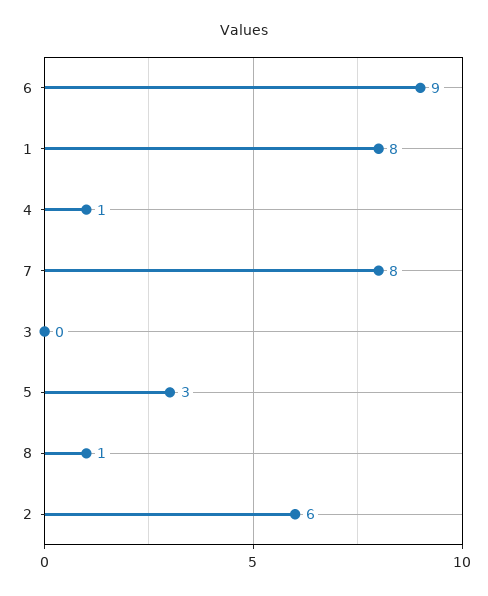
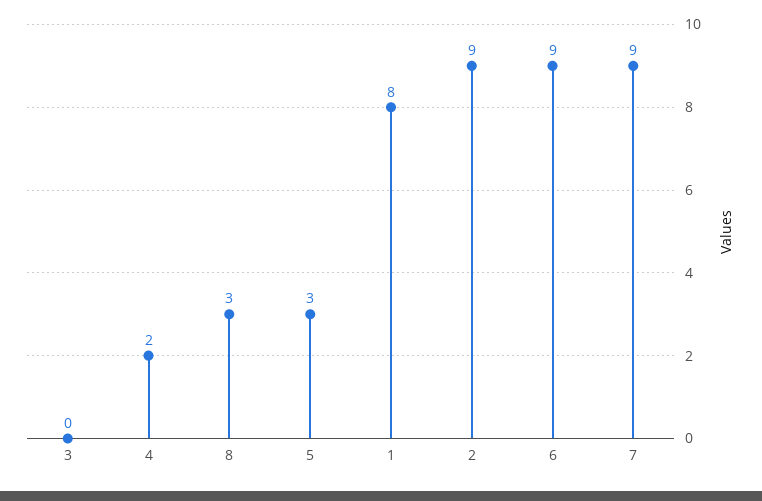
  {
    "6": 9,
    "1": 8,
-   "4": 1,
+   "4": 2,
-   "7": 8,
+   "7": 9,
    "3": 0,
    "5": 3,
-   "8": 1,
+   "8": 3,
-   "2": 6
+   "2": 9
  }

